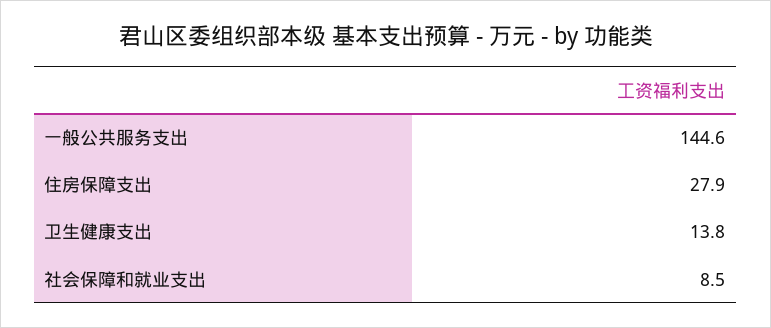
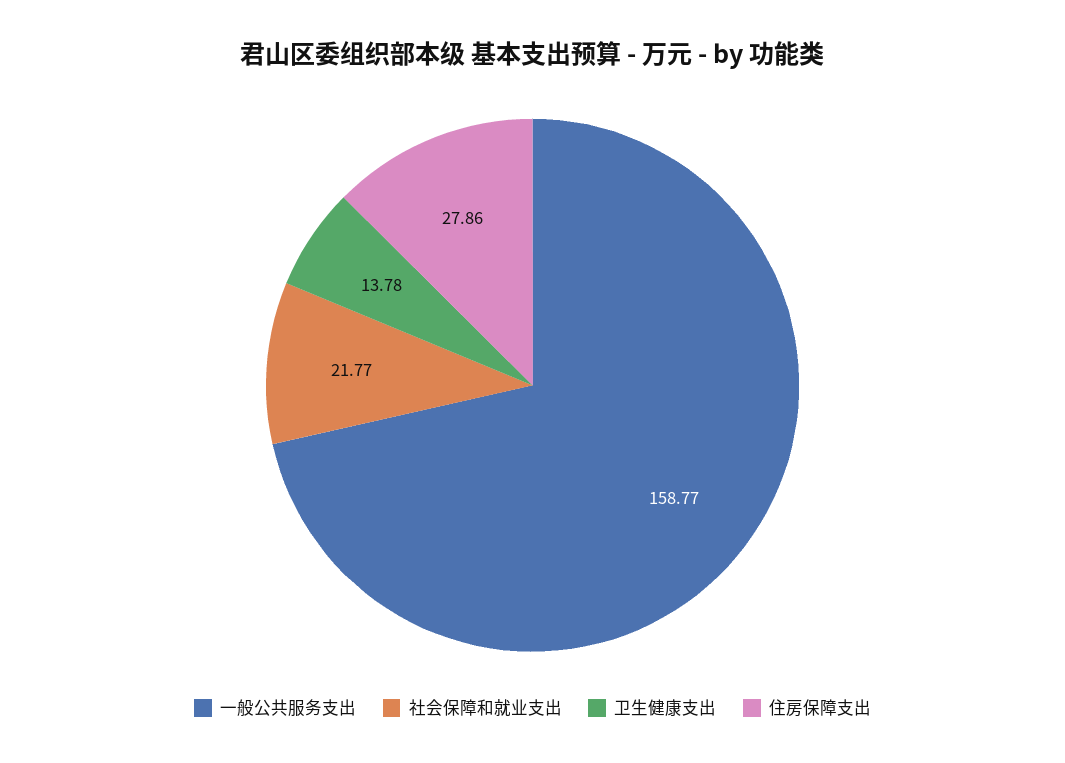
  {
-   "一般公共服务支出": 144.6,
+   "一般公共服务支出": 158.77,
    "住房保障支出": 27.86,
    "卫生健康支出": 13.78,
-   "社会保障和就业支出": 8.5
+   "社会保障和就业支出": 21.77
  }

